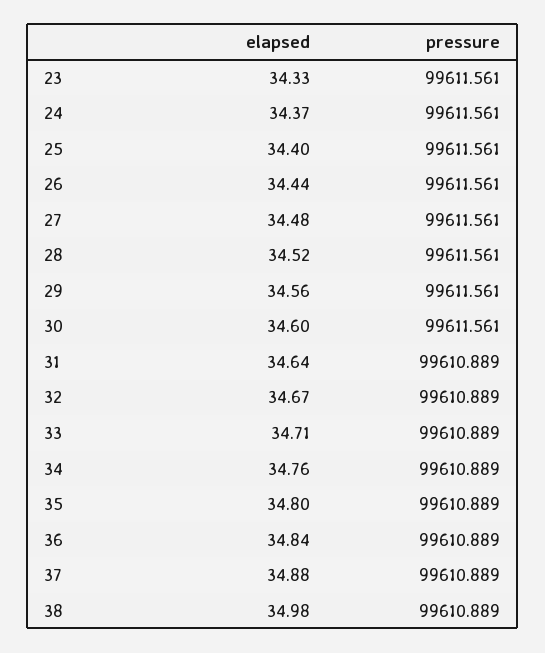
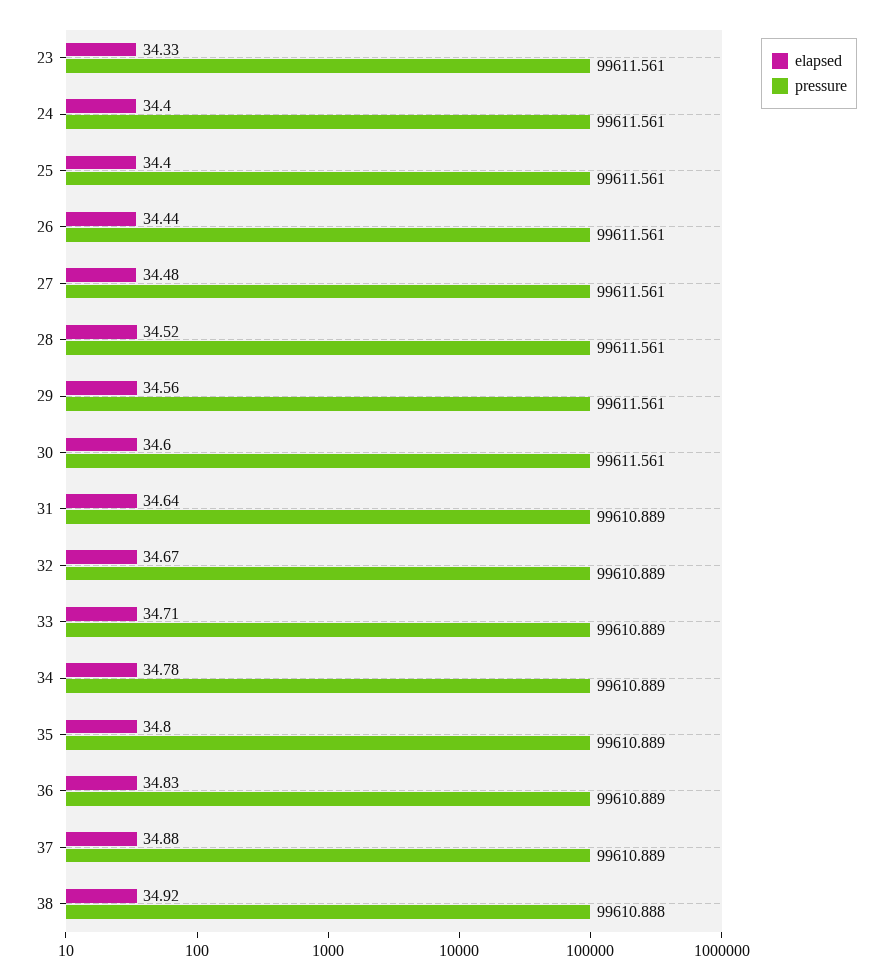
  {
    "elapsed": {
      "23": 34.33,
-     "24": 34.37,
+     "24": 34.4,
      "25": 34.4,
      "26": 34.44,
      "27": 34.48,
      "28": 34.52,
      "29": 34.56,
      "30": 34.6,
      "31": 34.64,
      "32": 34.67,
      "33": 34.71,
-     "34": 34.76,
+     "34": 34.78,
      "35": 34.8,
-     "36": 34.84,
+     "36": 34.83,
      "37": 34.88,
-     "38": 34.98
+     "38": 34.92
    },
    "pressure": {
      "23": 99611.561,
      "24": 99611.561,
      "25": 99611.561,
      "26": 99611.561,
      "27": 99611.561,
      "28": 99611.561,
      "29": 99611.561,
      "30": 99611.561,
      "31": 99610.889,
      "32": 99610.889,
      "33": 99610.889,
      "34": 99610.889,
      "35": 99610.889,
      "36": 99610.889,
      "37": 99610.889,
-     "38": 99610.889
+     "38": 99610.888
    }
  }

